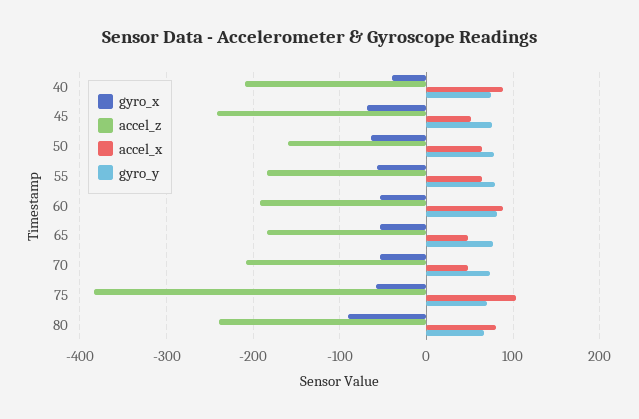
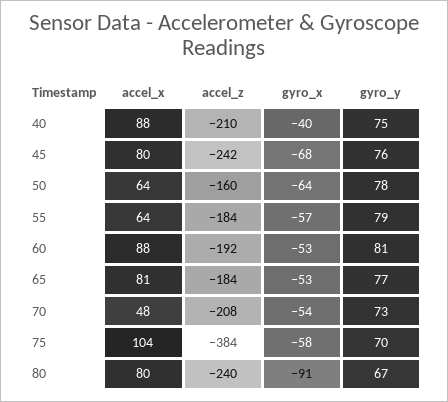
  {
    "gyro_x": {
      "40": -40,
      "45": -68,
      "50": -64,
      "55": -57,
      "60": -53,
      "65": -53,
      "70": -54,
      "75": -58,
      "80": -91
    },
    "accel_z": {
      "40": -210,
      "45": -242,
      "50": -160,
      "55": -184,
      "60": -192,
      "65": -184,
      "70": -208,
      "75": -384,
      "80": -240
    },
    "accel_x": {
      "40": 88,
-     "45": 50,
+     "45": 80,
      "50": 64,
      "55": 64,
      "60": 88,
-     "65": 50,
+     "65": 81,
      "70": 48,
      "75": 104,
      "80": 80
    },
    "gyro_y": {
      "40": 75,
      "45": 76,
      "50": 78,
      "55": 79,
      "60": 81,
      "65": 77,
      "70": 73,
      "75": 70,
      "80": 67
    }
  }

